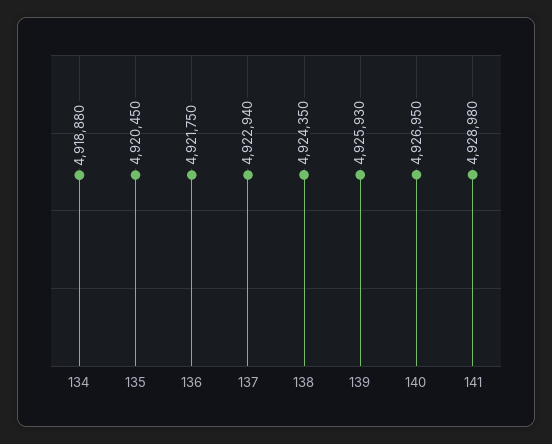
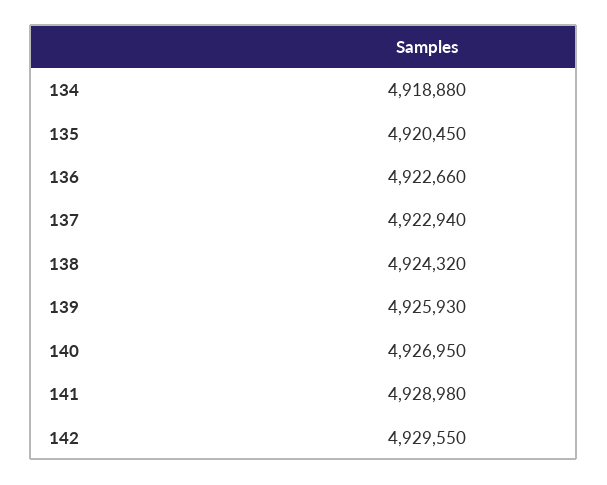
  {
    "134": 4918880,
    "135": 4920450,
-   "136": 4921750,
+   "136": 4922660,
    "137": 4922940,
-   "138": 4924350,
+   "138": 4924320,
    "139": 4925930,
    "140": 4926950,
-   "141": 4928980
+   "141": 4928980,
+   "142": 4929550
  }

